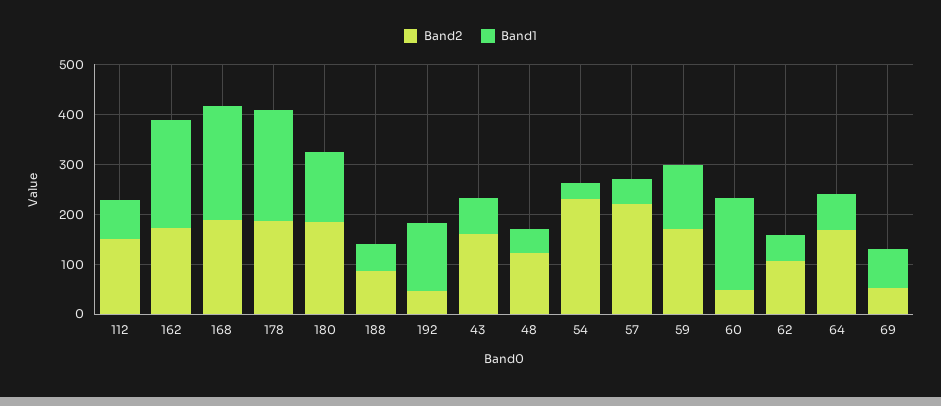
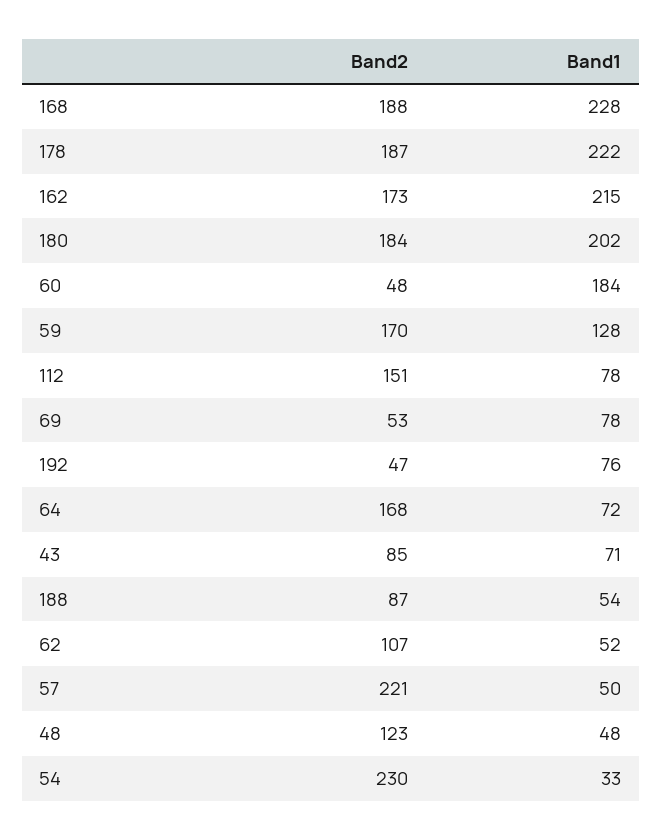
  {
    "Band2": {
      "112": 151,
      "162": 173,
      "168": 188,
      "178": 187,
      "180": 184,
      "188": 87,
      "192": 47,
-     "43": 160,
+     "43": 85,
      "48": 123,
      "54": 230,
      "57": 221,
      "59": 170,
      "60": 48,
      "62": 107,
      "64": 168,
      "69": 53
    },
    "Band1": {
      "112": 78,
      "162": 215,
      "168": 228,
      "178": 222,
-     "180": 140,
+     "180": 202,
      "188": 54,
-     "192": 140,
+     "192": 76,
      "43": 71,
      "48": 48,
      "54": 33,
      "57": 50,
      "59": 128,
      "60": 184,
      "62": 52,
      "64": 72,
      "69": 78
    }
  }

